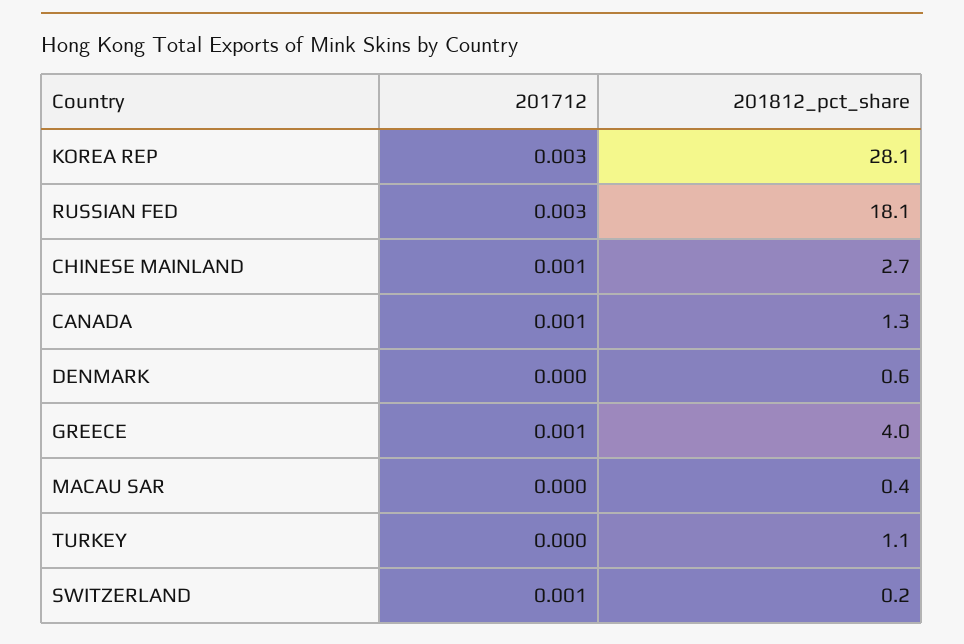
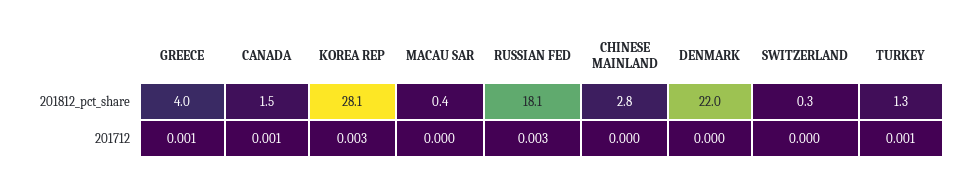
  {
    "201712": {
      "KOREA REP": 0.003,
      "RUSSIAN FED": 0.003,
-     "CHINESE MAINLAND": 0.001,
+     "CHINESE MAINLAND": 0,
      "CANADA": 0.001,
      "DENMARK": 0,
      "GREECE": 0.001,
      "MACAU SAR": 0,
-     "TURKEY": 0,
+     "TURKEY": 0.001,
-     "SWITZERLAND": 0.001
+     "SWITZERLAND": 0
    },
    "201812_pct_share": {
      "KOREA REP": 28.1,
      "RUSSIAN FED": 18.1,
-     "CHINESE MAINLAND": 2.7,
+     "CHINESE MAINLAND": 2.8,
-     "CANADA": 1.3,
+     "CANADA": 1.5,
-     "DENMARK": 0.6,
+     "DENMARK": 22,
      "GREECE": 4,
      "MACAU SAR": 0.4,
-     "TURKEY": 1.1,
+     "TURKEY": 1.3,
-     "SWITZERLAND": 0.2
+     "SWITZERLAND": 0.3
    }
  }

